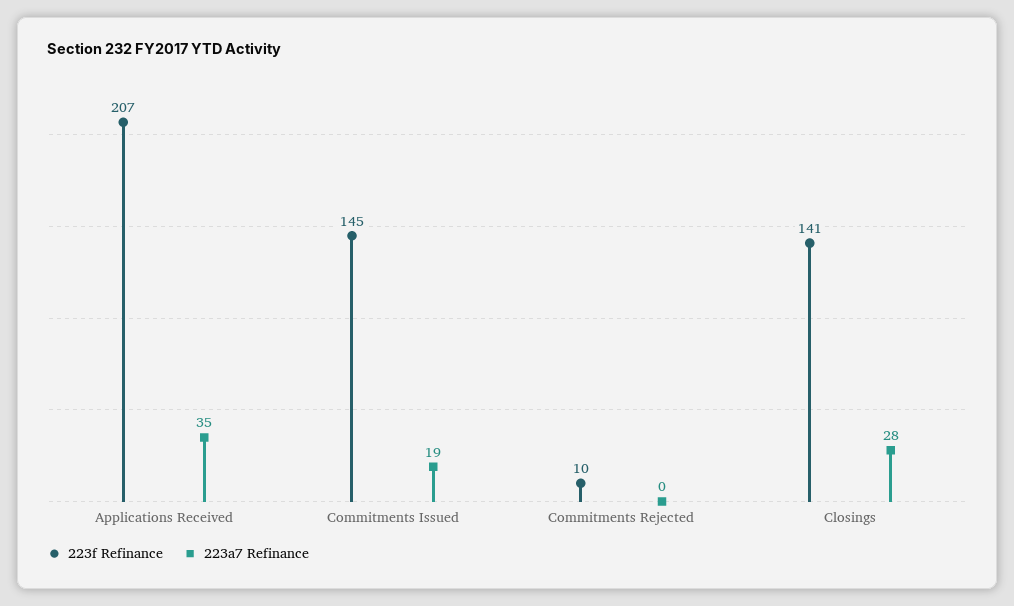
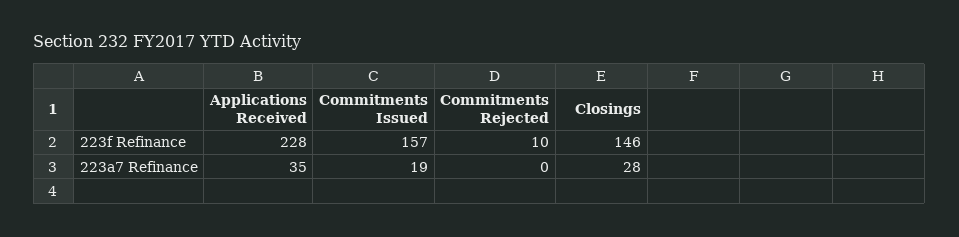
  {
    "223f Refinance": {
-     "Applications Received": 207,
+     "Applications Received": 228,
-     "Commitments Issued": 145,
+     "Commitments Issued": 157,
      "Commitments Rejected": 10,
-     "Closings": 141
+     "Closings": 146
    },
    "223a7 Refinance": {
      "Applications Received": 35,
      "Commitments Issued": 19,
      "Commitments Rejected": 0,
      "Closings": 28
    }
  }

